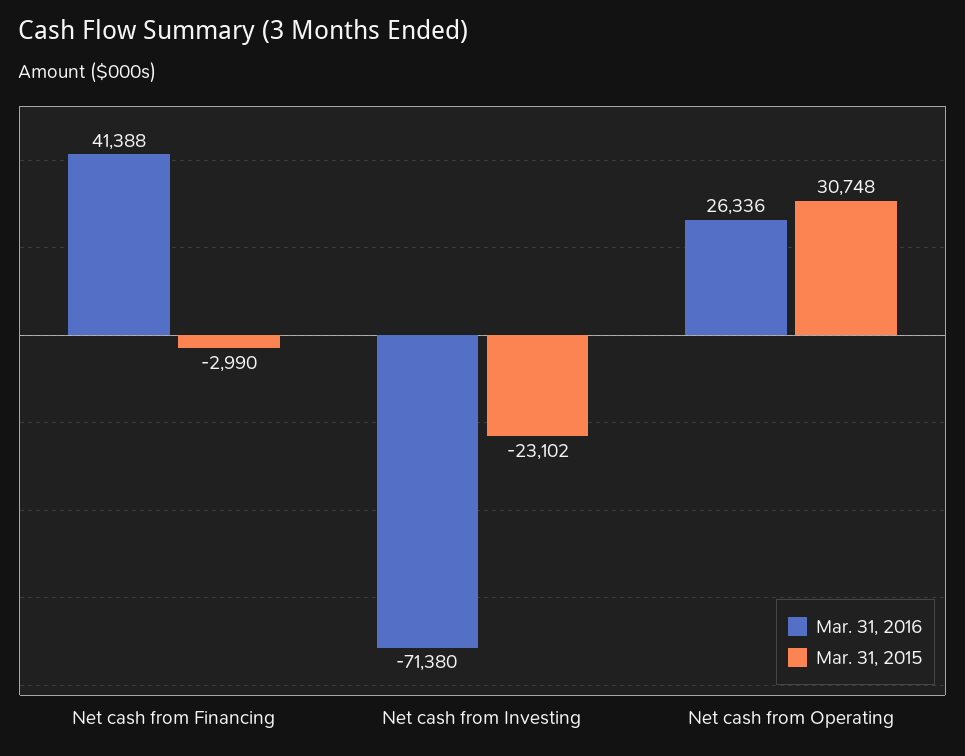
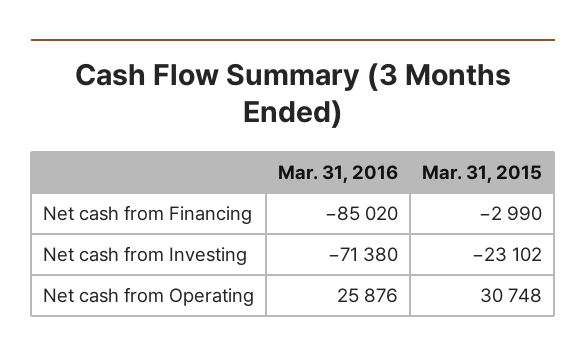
  {
    "Mar. 31, 2016": {
-     "Net cash from Financing": 41388,
+     "Net cash from Financing": -85020,
      "Net cash from Investing": -71380,
-     "Net cash from Operating": 26336
+     "Net cash from Operating": 25876
    },
    "Mar. 31, 2015": {
      "Net cash from Financing": -2990,
      "Net cash from Investing": -23102,
      "Net cash from Operating": 30748
    }
  }

